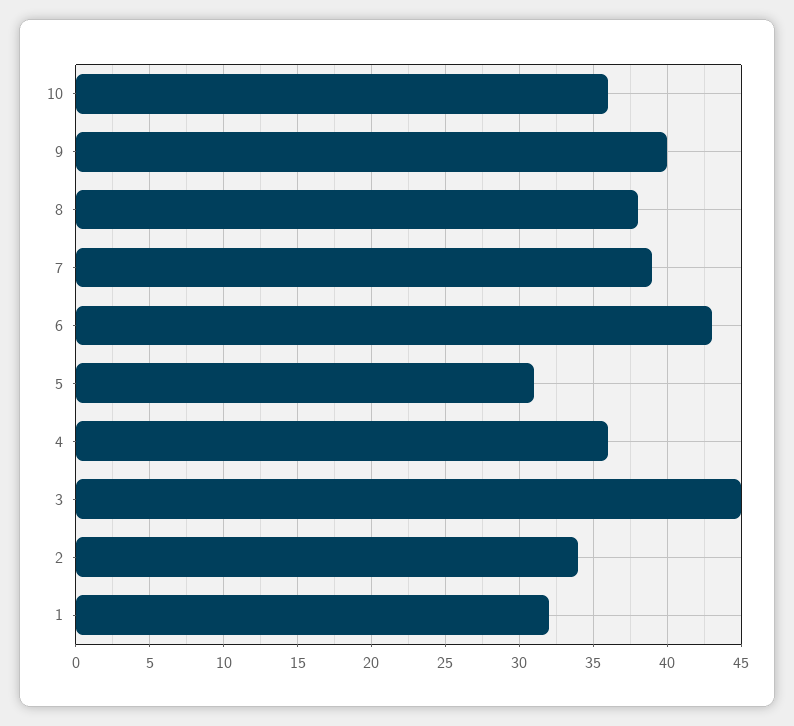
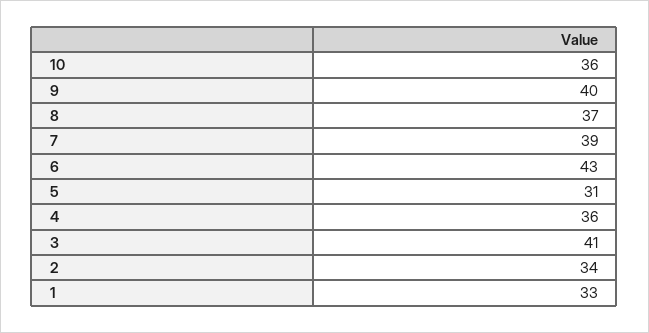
  {
    "10": 36,
    "9": 40,
-   "8": 38,
+   "8": 37,
    "7": 39,
    "6": 43,
    "5": 31,
    "4": 36,
-   "3": 45,
+   "3": 41,
    "2": 34,
-   "1": 32
+   "1": 33
  }

